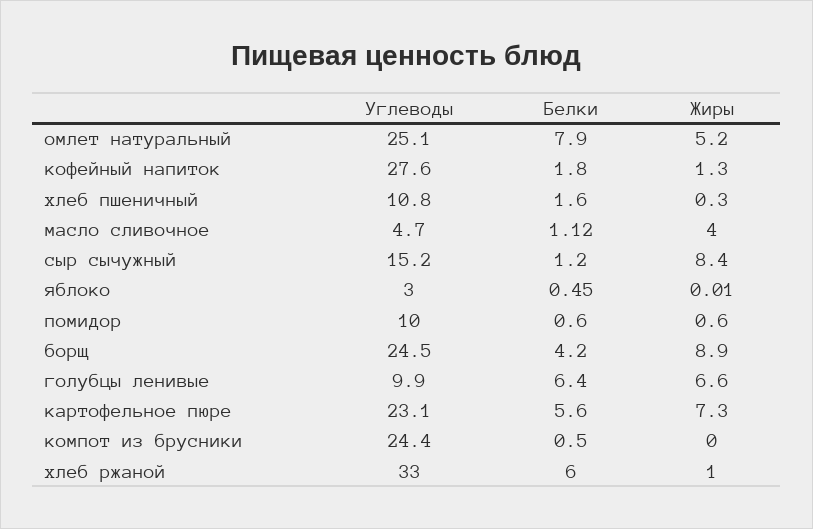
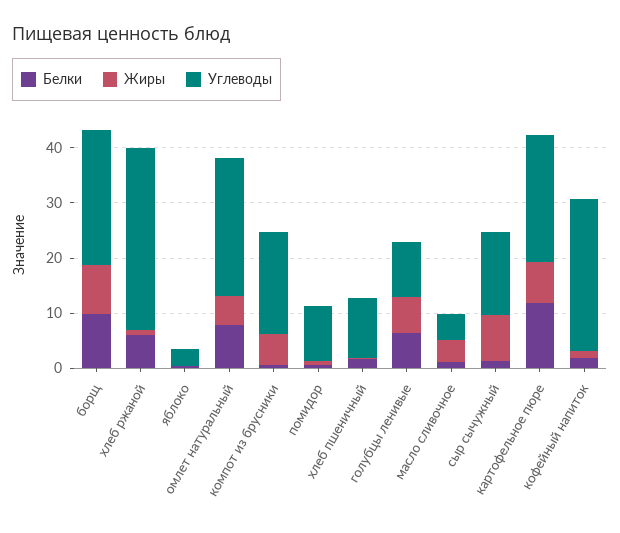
  {
    "Углеводы": {
      "омлет натуральный": 25.1,
      "кофейный напиток": 27.6,
      "хлеб пшеничный": 10.8,
      "масло сливочное": 4.7,
      "сыр сычужный": 15.2,
      "яблоко": 3,
      "помидор": 10,
      "борщ": 24.5,
      "голубцы ленивые": 9.9,
      "картофельное пюре": 23.1,
-     "компот из брусники": 24.4,
+     "компот из брусники": 18,
      "хлеб ржаной": 33
    },
    "Белки": {
      "омлет натуральный": 7.9,
      "кофейный напиток": 1.8,
      "хлеб пшеничный": 1.6,
      "масло сливочное": 1.12,
      "сыр сычужный": 1.2,
      "яблоко": 0.45,
      "помидор": 0.6,
-     "борщ": 4.2,
+     "борщ": 10,
      "голубцы ленивые": 6.4,
-     "картофельное пюре": 5.6,
+     "картофельное пюре": 12,
      "компот из брусники": 0.5,
      "хлеб ржаной": 6
    },
    "Жиры": {
      "омлет натуральный": 5.2,
      "кофейный напиток": 1.3,
      "хлеб пшеничный": 0.3,
      "масло сливочное": 4,
      "сыр сычужный": 8.4,
      "яблоко": 0.01,
      "помидор": 0.6,
      "борщ": 8.9,
      "голубцы ленивые": 6.6,
      "картофельное пюре": 7.3,
-     "компот из брусники": 0,
+     "компот из брусники": 6,
      "хлеб ржаной": 1
    }
  }

